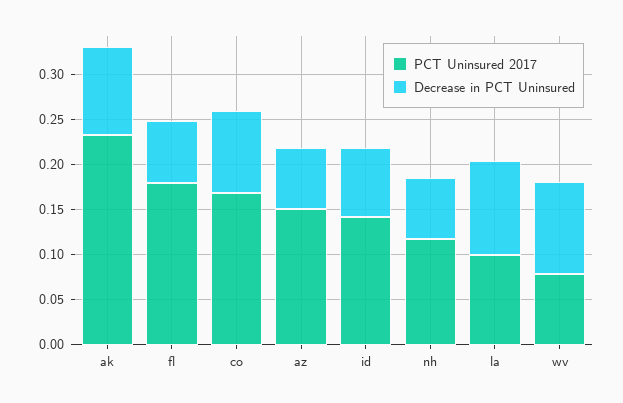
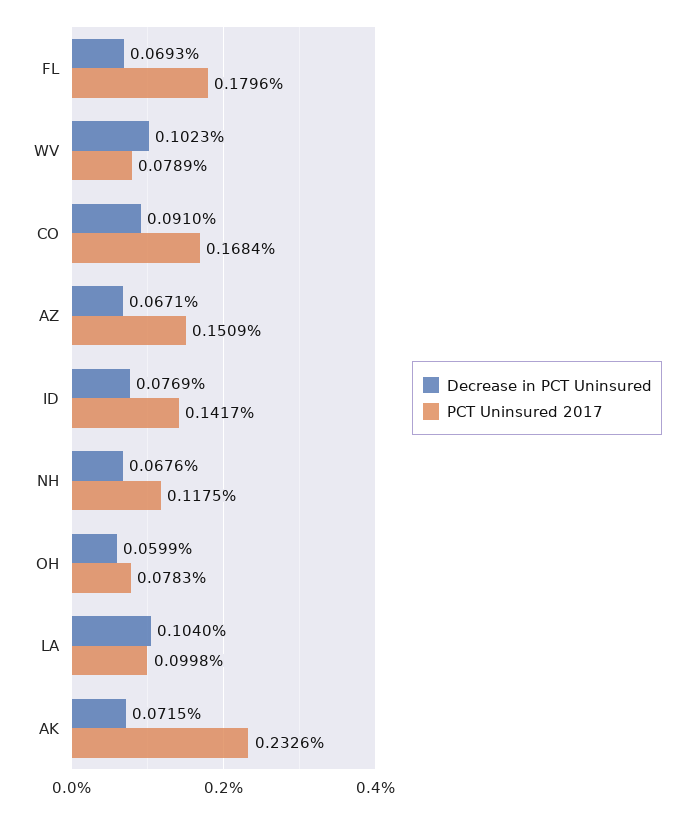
  {
    "PCT Uninsured 2017": {
      "ak": 0.2326,
      "fl": 0.1796,
      "co": 0.1684,
      "az": 0.1509,
      "id": 0.1417,
      "nh": 0.1175,
      "la": 0.0998,
-     "wv": 0.0789
+     "wv": 0.0789,
+     "OH": 0.0783
    },
    "Decrease in PCT Uninsured": {
-     "ak": 0.1,
+     "ak": 0.0715,
      "fl": 0.0693,
      "co": 0.091,
      "az": 0.0671,
      "id": 0.0769,
      "nh": 0.0676,
      "la": 0.104,
-     "wv": 0.1023
+     "wv": 0.1023,
+     "OH": 0.0599
    }
  }

